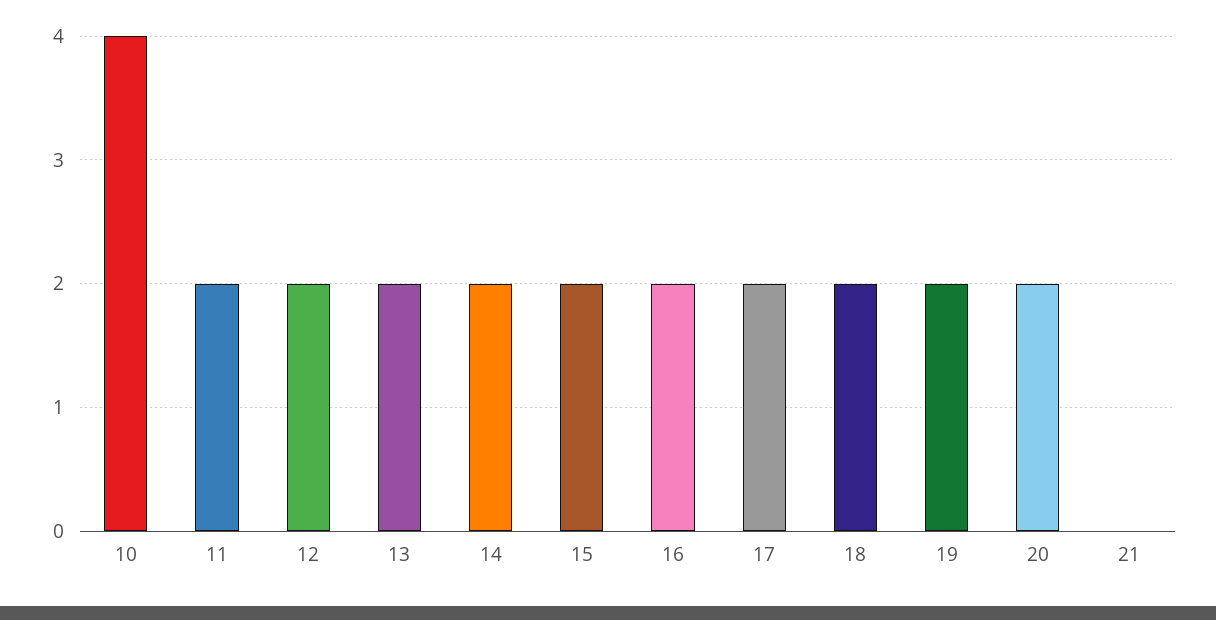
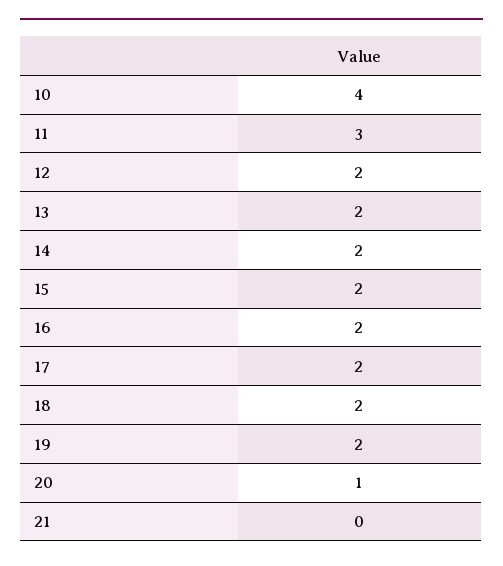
  {
    "10": 4,
-   "11": 2,
+   "11": 3,
    "12": 2,
    "13": 2,
    "14": 2,
    "15": 2,
    "16": 2,
    "17": 2,
    "18": 2,
    "19": 2,
-   "20": 2,
+   "20": 1,
    "21": 0
  }

